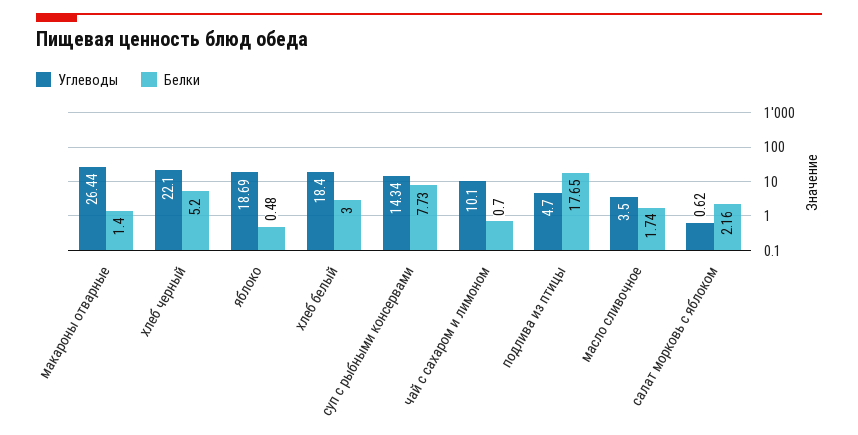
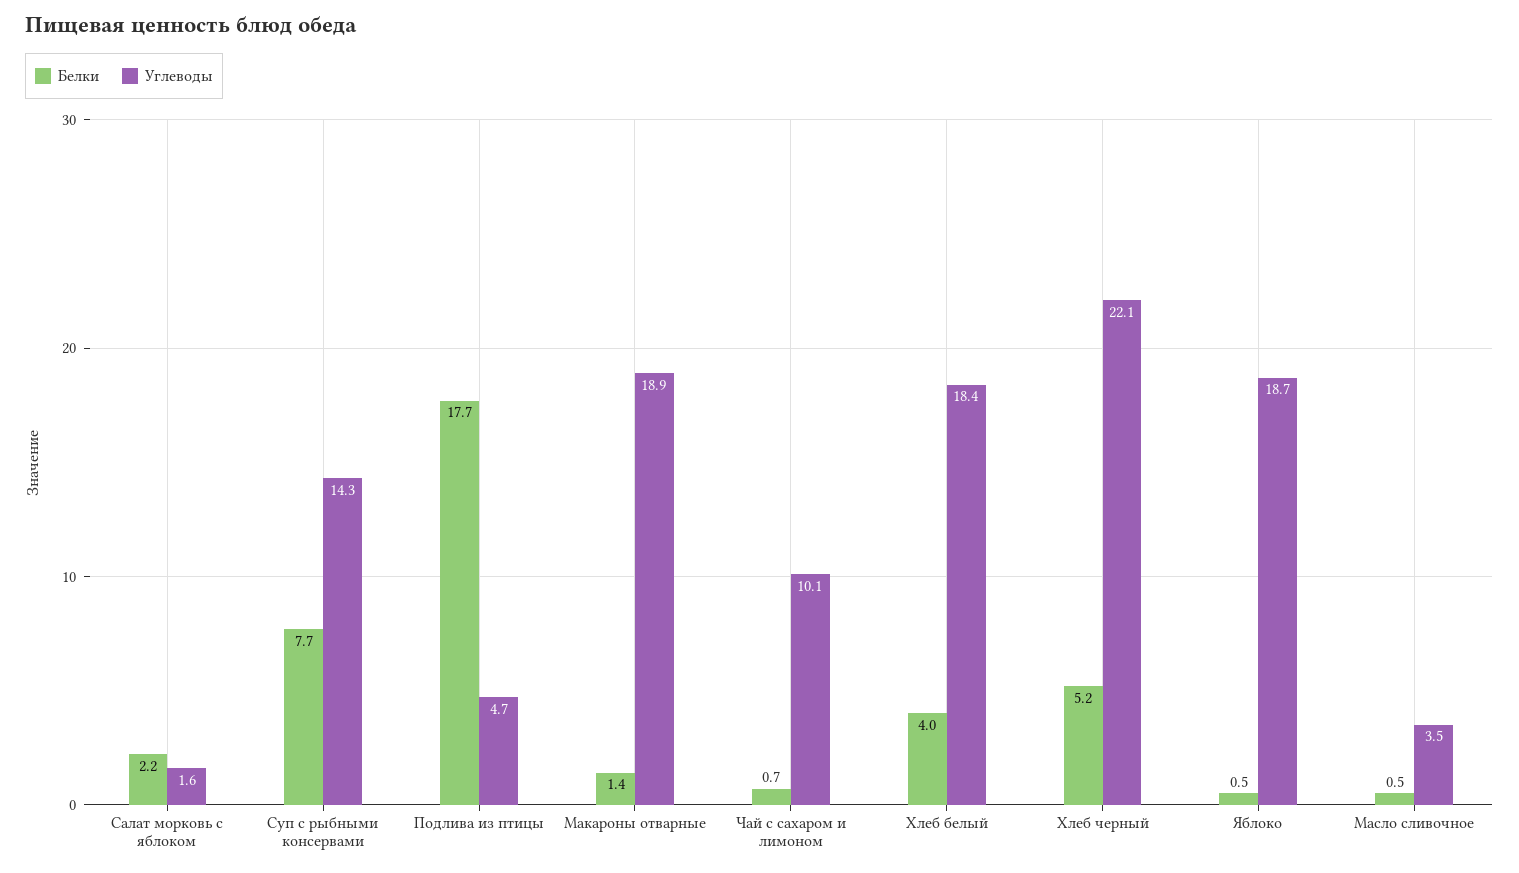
  {
    "Углеводы": {
-     "макароны отварные": 26.44,
+     "макароны отварные": 18.9,
      "хлеб черный": 22.1,
      "яблоко": 18.69,
      "хлеб белый": 18.4,
      "суп с рыбными консервами": 14.34,
      "чай с сахаром и лимоном": 10.1,
      "подлива из птицы": 4.7,
      "масло сливочное": 3.5,
-     "салат морковь с яблоком": 0.62
+     "салат морковь с яблоком": 1.6
    },
    "Белки": {
      "макароны отварные": 1.4,
      "хлеб черный": 5.2,
      "яблоко": 0.48,
-     "хлеб белый": 3,
+     "хлеб белый": 4,
      "суп с рыбными консервами": 7.73,
      "чай с сахаром и лимоном": 0.7,
      "подлива из птицы": 17.65,
-     "масло сливочное": 1.74,
+     "масло сливочное": 0.5,
      "салат морковь с яблоком": 2.16
    }
  }

